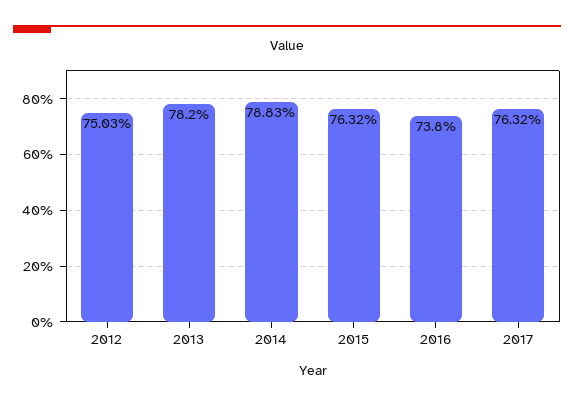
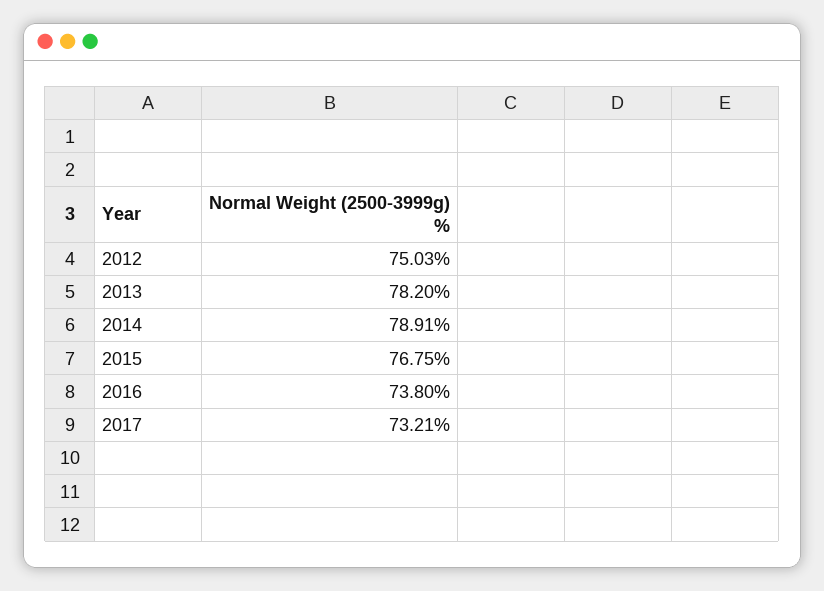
  {
    "2012": 75.03,
    "2013": 78.2,
-   "2014": 78.83,
+   "2014": 78.91,
-   "2015": 76.32,
+   "2015": 76.75,
    "2016": 73.8,
-   "2017": 76.32
+   "2017": 73.21
  }

